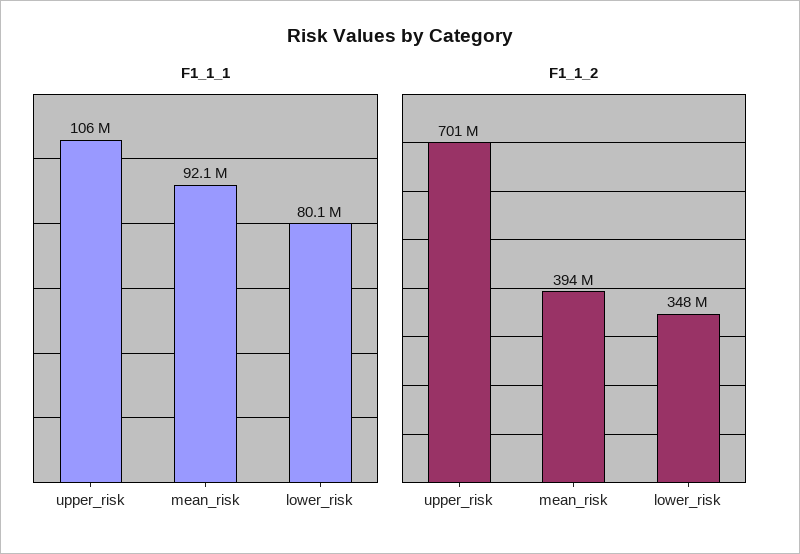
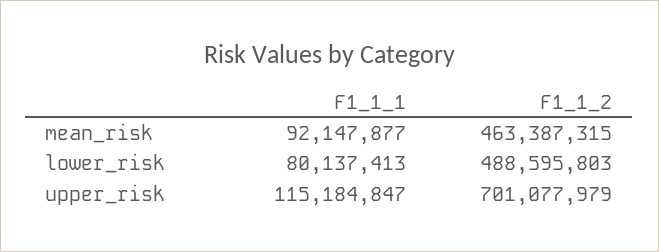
  {
    "F1_1_1": {
-     "upper_risk": 106000000,
+     "upper_risk": 115184847,
      "mean_risk": 92147877,
      "lower_risk": 80137413
    },
    "F1_1_2": {
      "upper_risk": 701077979,
-     "mean_risk": 394000000,
+     "mean_risk": 463387315,
-     "lower_risk": 348000000
+     "lower_risk": 488595803
    }
  }

